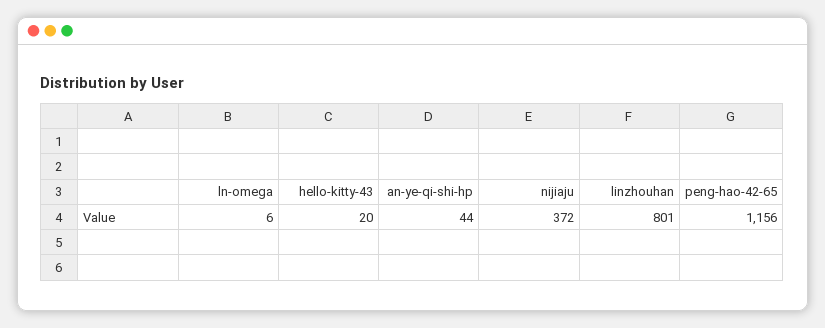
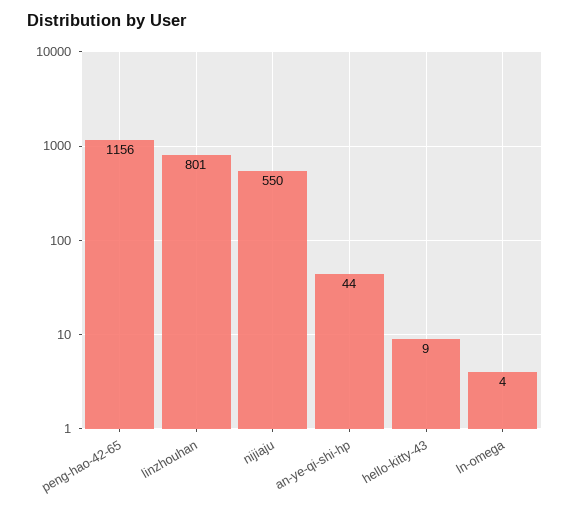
  {
-   "ln-omega": 6,
+   "ln-omega": 4,
-   "hello-kitty-43": 20,
+   "hello-kitty-43": 9,
    "an-ye-qi-shi-hp": 44,
-   "nijiaju": 372,
+   "nijiaju": 550,
    "linzhouhan": 801,
    "peng-hao-42-65": 1156
  }

